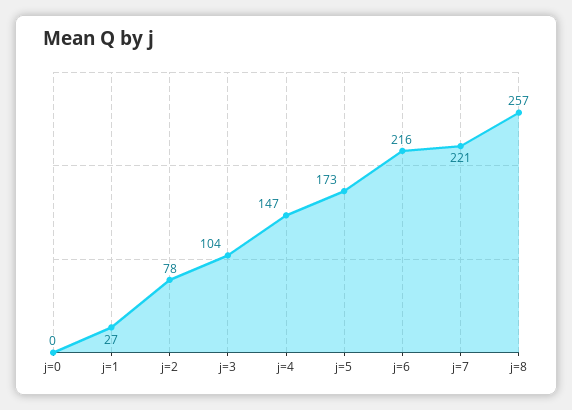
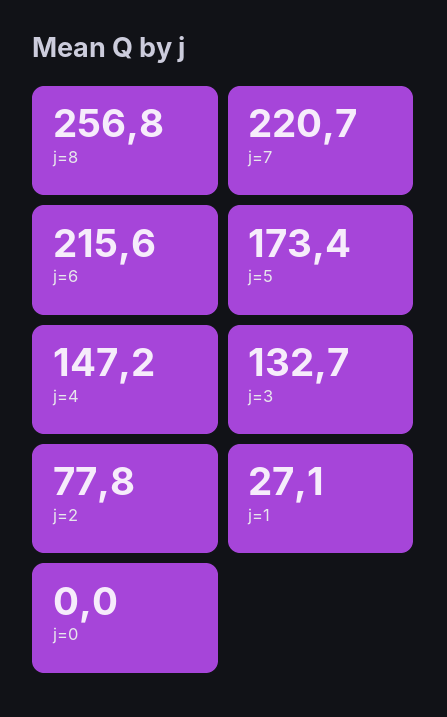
  {
    "j=0": 0,
    "j=1": 27.1,
    "j=2": 77.8,
-   "j=3": 104,
+   "j=3": 132.7,
    "j=4": 147.2,
    "j=5": 173.4,
    "j=6": 215.6,
    "j=7": 220.7,
    "j=8": 256.8
  }

